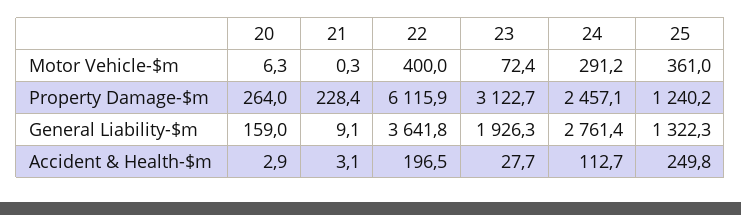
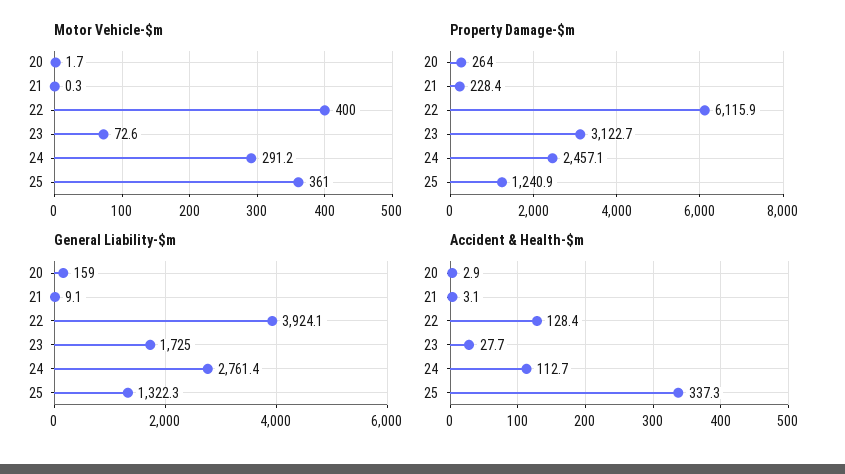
  {
    "Motor Vehicle-$m": {
-     "20": 6.3,
+     "20": 1.7,
      "21": 0.3,
      "22": 400,
-     "23": 72.4,
+     "23": 72.6,
      "24": 291.2,
      "25": 361
    },
    "Property Damage-$m": {
      "20": 264,
      "21": 228.4,
      "22": 6115.9,
      "23": 3122.7,
      "24": 2457.1,
-     "25": 1240.2
+     "25": 1240.9
    },
    "General Liability-$m": {
      "20": 159,
      "21": 9.1,
-     "22": 3641.8,
+     "22": 3924.1,
-     "23": 1926.3,
+     "23": 1725,
      "24": 2761.4,
      "25": 1322.3
    },
    "Accident & Health-$m": {
      "20": 2.9,
      "21": 3.1,
-     "22": 196.5,
+     "22": 128.4,
      "23": 27.7,
      "24": 112.7,
-     "25": 249.8
+     "25": 337.3
    }
  }

